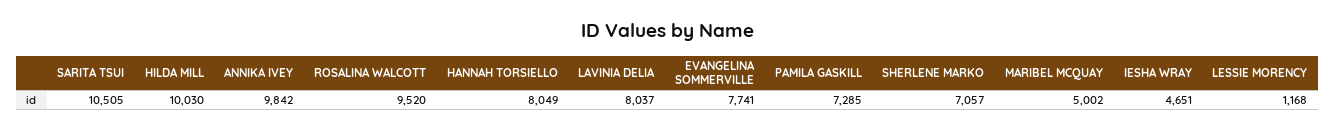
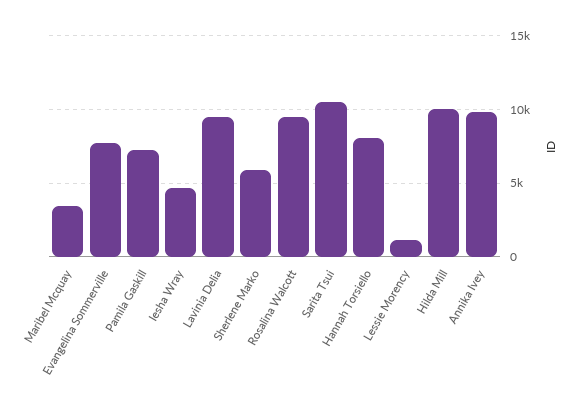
  {
    "SARITA TSUI": 10505,
    "HILDA MILL": 10030,
    "ANNIKA IVEY": 9842,
    "ROSALINA WALCOTT": 9520,
    "HANNAH TORSIELLO": 8049,
-   "LAVINIA DELIA": 8037,
+   "LAVINIA DELIA": 9500,
    "EVANGELINA SOMMERVILLE": 7741,
    "PAMILA GASKILL": 7285,
-   "SHERLENE MARKO": 7057,
+   "SHERLENE MARKO": 6000,
-   "MARIBEL MCQUAY": 5002,
+   "MARIBEL MCQUAY": 3500,
    "IESHA WRAY": 4651,
    "LESSIE MORENCY": 1168
  }

